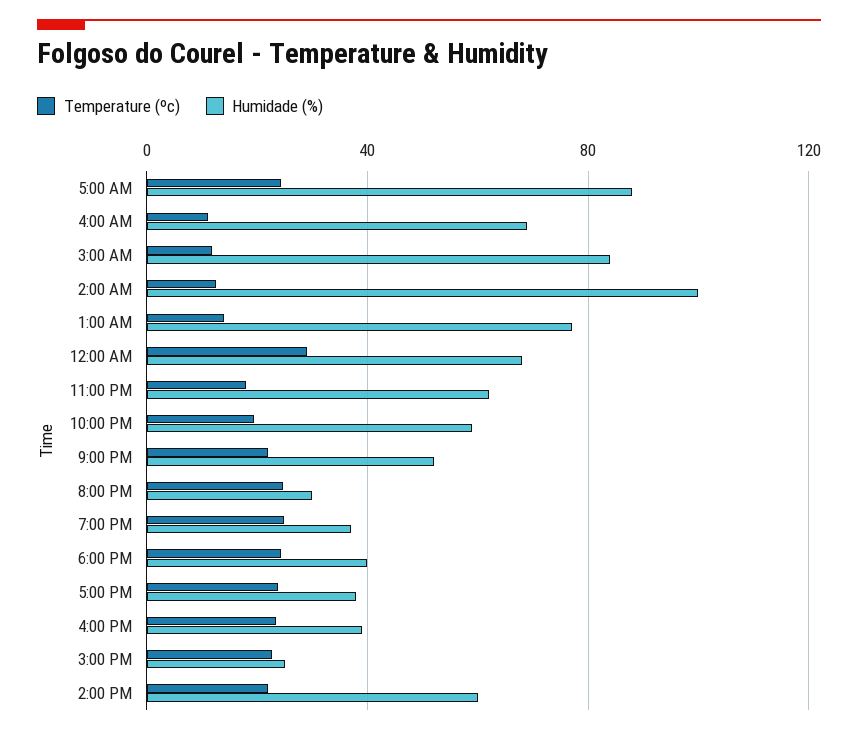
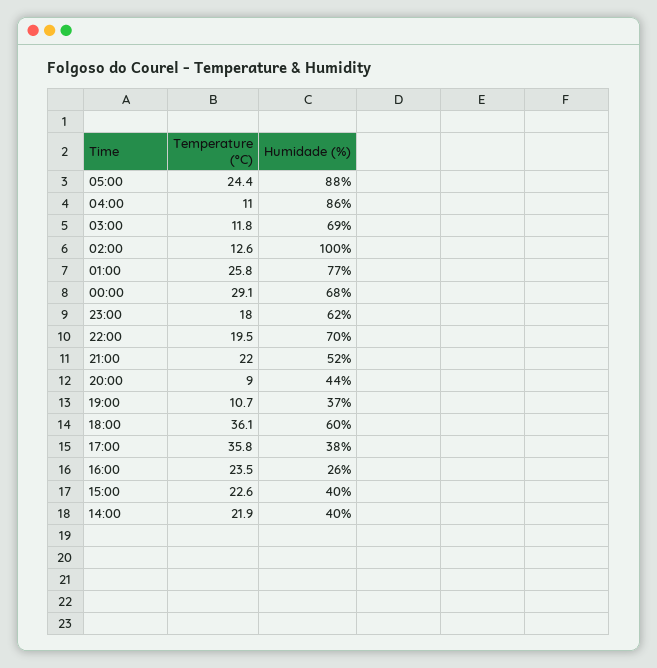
  {
    "Temperature (ºc)": {
      "5:00 AM": 24.4,
      "4:00 AM": 11,
      "3:00 AM": 11.8,
      "2:00 AM": 12.6,
-     "1:00 AM": 15,
+     "1:00 AM": 25.8,
      "12:00 AM": 29.1,
      "11:00 PM": 18,
      "10:00 PM": 19.5,
      "9:00 PM": 22,
-     "8:00 PM": 25,
+     "8:00 PM": 9,
-     "7:00 PM": 25,
+     "7:00 PM": 10.7,
-     "6:00 PM": 25,
+     "6:00 PM": 36.1,
-     "5:00 PM": 25,
+     "5:00 PM": 35.8,
      "4:00 PM": 23.5,
      "3:00 PM": 22.6,
      "2:00 PM": 21.9
    },
    "Humidade (%)": {
      "5:00 AM": 88,
-     "4:00 AM": 70,
+     "4:00 AM": 86,
-     "3:00 AM": 85,
+     "3:00 AM": 69,
      "2:00 AM": 100,
      "1:00 AM": 77,
      "12:00 AM": 68,
      "11:00 PM": 62,
-     "10:00 PM": 60,
+     "10:00 PM": 70,
      "9:00 PM": 52,
-     "8:00 PM": 30,
+     "8:00 PM": 44,
      "7:00 PM": 37,
-     "6:00 PM": 40,
+     "6:00 PM": 60,
      "5:00 PM": 38,
-     "4:00 PM": 40,
+     "4:00 PM": 26,
-     "3:00 PM": 25,
+     "3:00 PM": 40,
-     "2:00 PM": 60
+     "2:00 PM": 40
    }
  }

